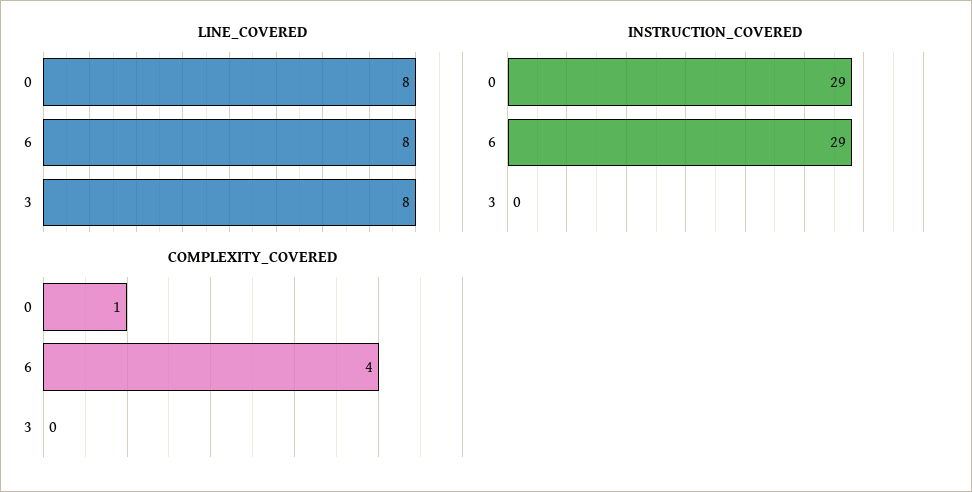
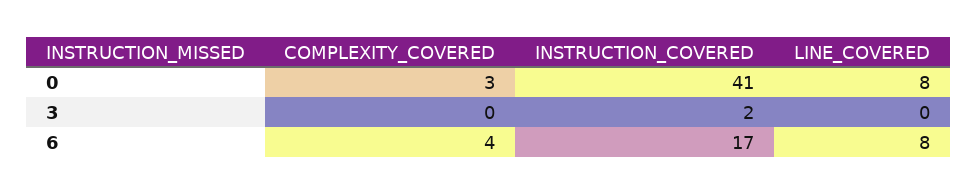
  {
    "LINE_COVERED": {
      "0": 8,
      "6": 8,
-     "3": 8
+     "3": 0
    },
    "INSTRUCTION_COVERED": {
-     "0": 29,
+     "0": 41,
-     "6": 29,
+     "6": 17,
-     "3": 0
+     "3": 2
    },
    "COMPLEXITY_COVERED": {
-     "0": 1,
+     "0": 3,
      "6": 4,
      "3": 0
    }
  }

